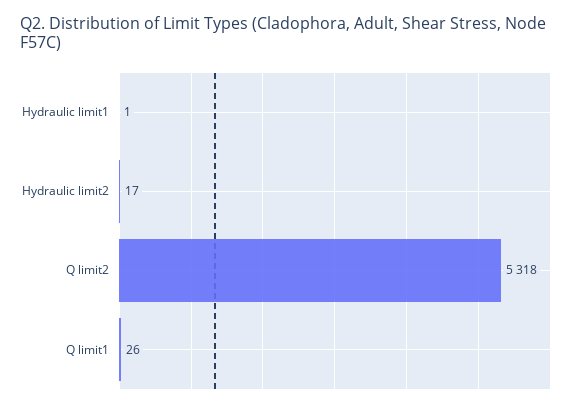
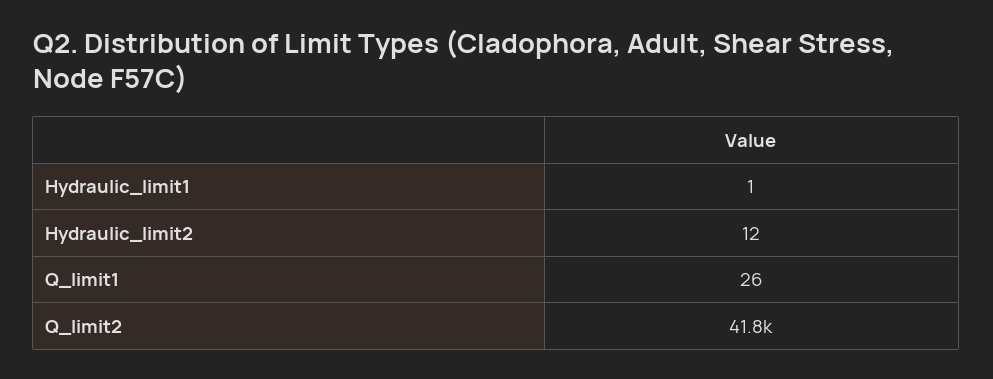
  {
    "Hydraulic limit1": 1,
-   "Hydraulic limit2": 17,
+   "Hydraulic limit2": 12,
-   "Q limit2": 5318,
+   "Q limit2": 41800,
    "Q limit1": 26
  }

